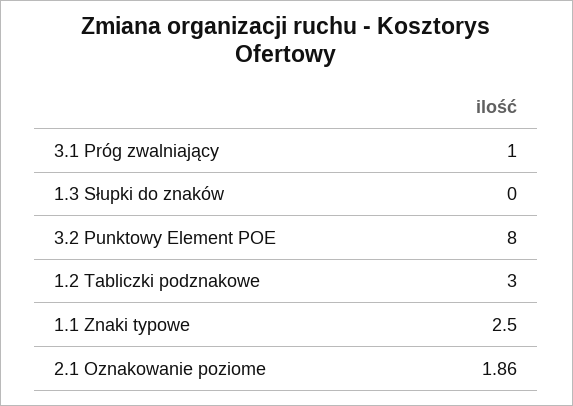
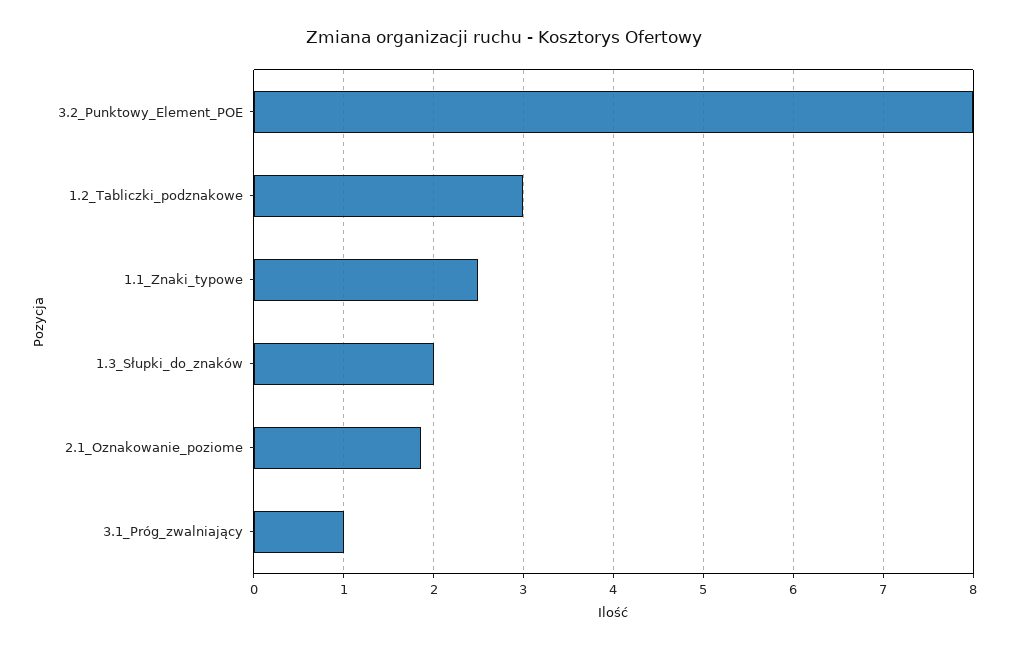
  {
    "3.1 Próg zwalniający": 1,
-   "1.3 Słupki do znaków": 0,
+   "1.3 Słupki do znaków": 2,
    "3.2 Punktowy Element POE": 8,
    "1.2 Tabliczki podznakowe": 3,
    "1.1 Znaki typowe": 2.5,
    "2.1 Oznakowanie poziome": 1.86
  }

